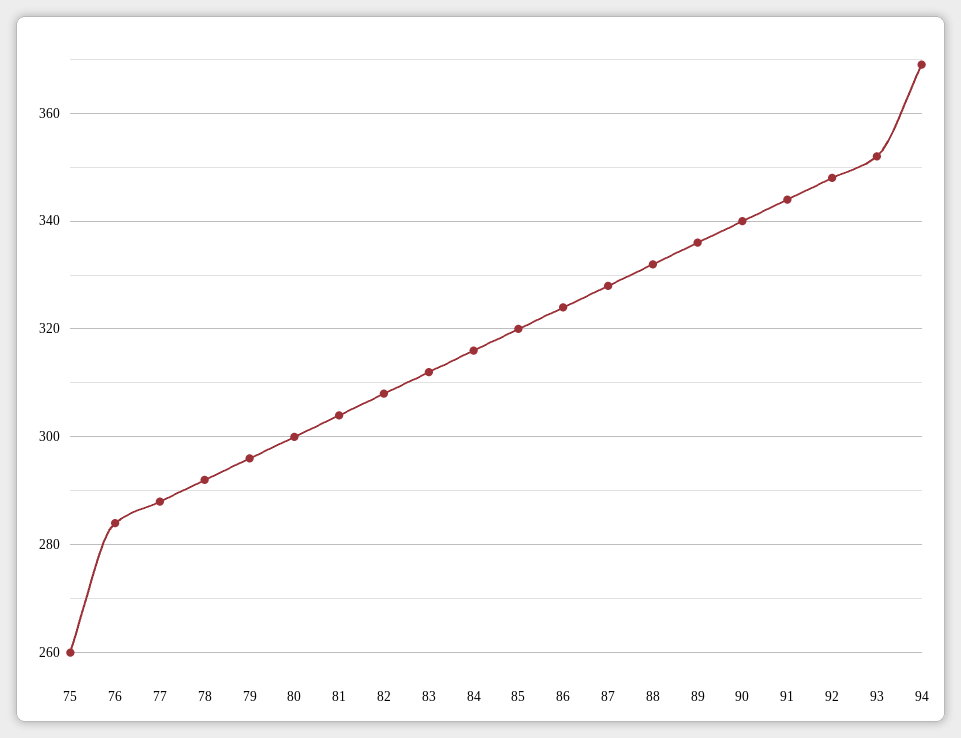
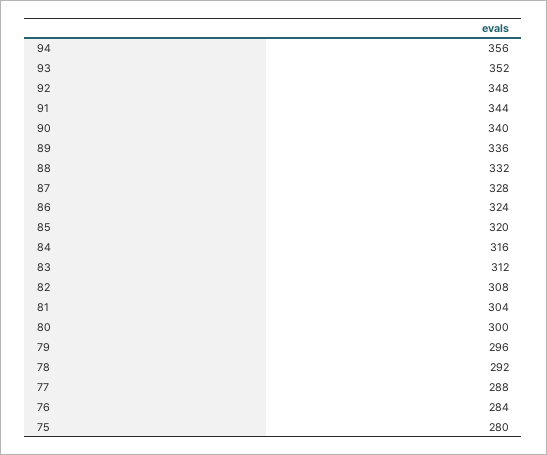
  {
-   "75": 260,
+   "75": 280,
    "76": 284,
    "77": 288,
    "78": 292,
    "79": 296,
    "80": 300,
    "81": 304,
    "82": 308,
    "83": 312,
    "84": 316,
    "85": 320,
    "86": 324,
    "87": 328,
    "88": 332,
    "89": 336,
    "90": 340,
    "91": 344,
    "92": 348,
    "93": 352,
-   "94": 370
+   "94": 356
  }

